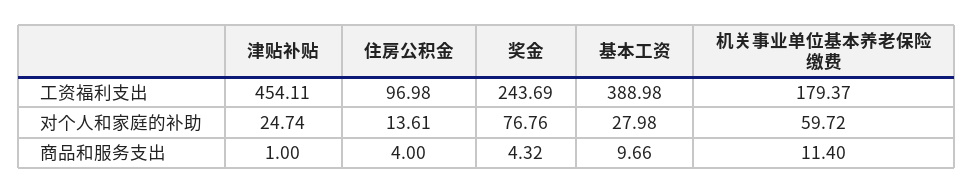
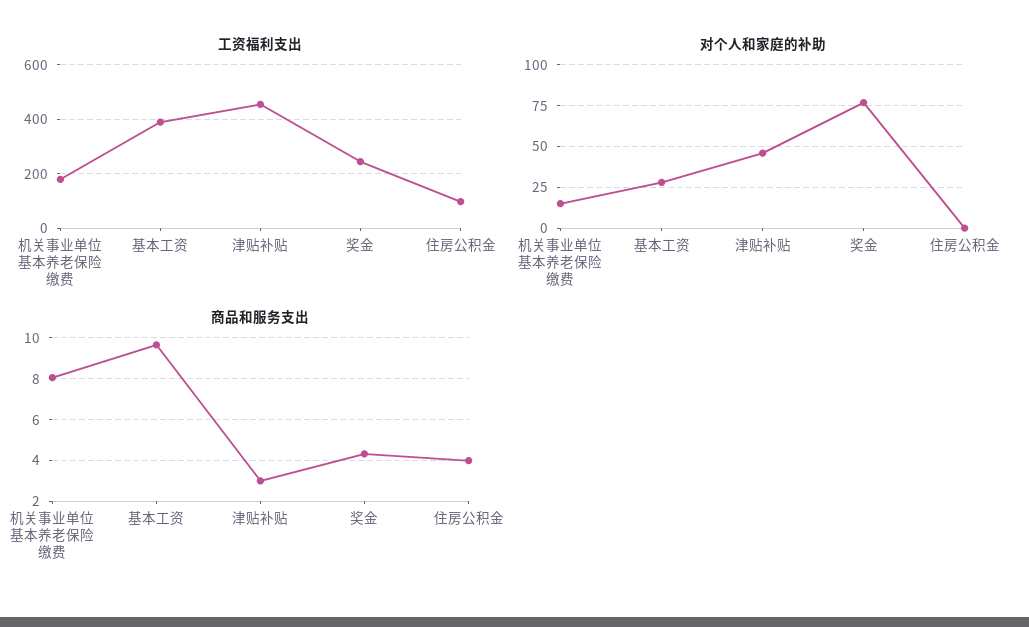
  {
    "工资福利支出": {
      "津贴补贴": 454.11,
      "住房公积金": 96.98,
      "奖金": 243.69,
      "基本工资": 388.98,
      "机关事业单位基本养老保险缴费": 179.37
    },
    "对个人和家庭的补助": {
-     "津贴补贴": 24.74,
+     "津贴补贴": 45,
-     "住房公积金": 13.61,
+     "住房公积金": 0,
      "奖金": 76.76,
      "基本工资": 27.98,
-     "机关事业单位基本养老保险缴费": 59.72
+     "机关事业单位基本养老保险缴费": 15
    },
    "商品和服务支出": {
-     "津贴补贴": 1,
+     "津贴补贴": 3,
      "住房公积金": 4,
      "奖金": 4.32,
      "基本工资": 9.66,
-     "机关事业单位基本养老保险缴费": 11.4
+     "机关事业单位基本养老保险缴费": 8
    }
  }

